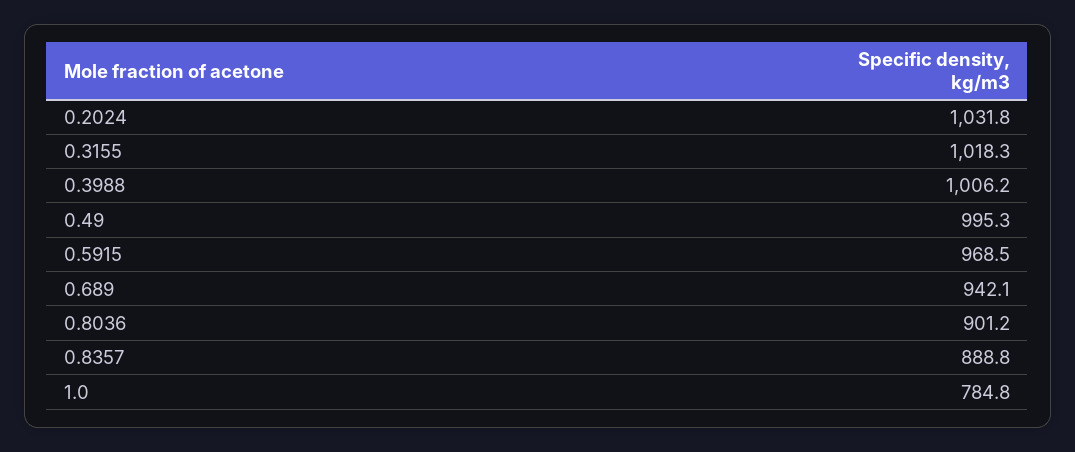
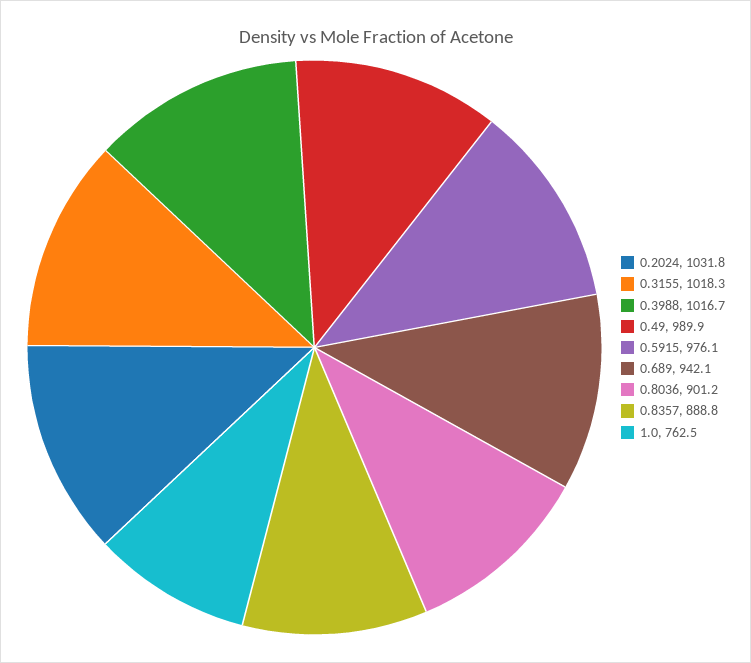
  {
    "0.2024": 1031.8,
    "0.3155": 1018.3,
-   "0.3988": 1006.2,
+   "0.3988": 1016.7,
-   "0.49": 995.3,
+   "0.49": 989.9,
-   "0.5915": 968.5,
+   "0.5915": 976.1,
    "0.689": 942.1,
    "0.8036": 901.2,
    "0.8357": 888.8,
-   "1.0": 784.8
+   "1.0": 762.5
  }

